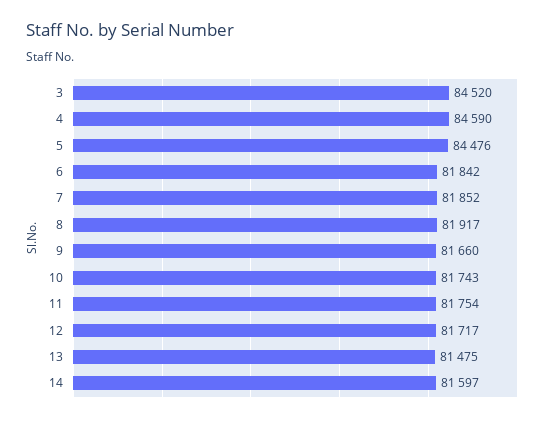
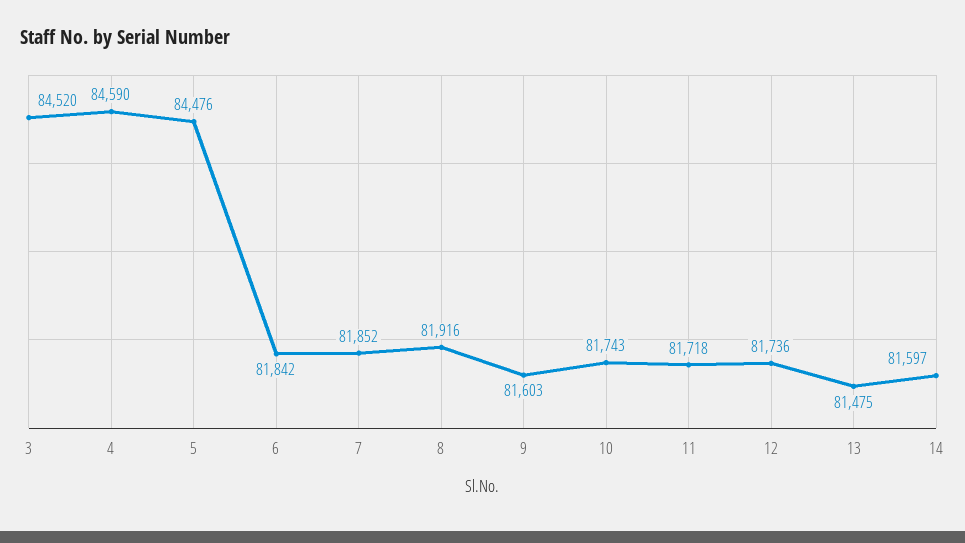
  {
    "3": 84520,
    "4": 84590,
    "5": 84476,
    "6": 81842,
    "7": 81852,
-   "8": 81917,
+   "8": 81916,
-   "9": 81660,
+   "9": 81603,
    "10": 81743,
-   "11": 81754,
+   "11": 81718,
-   "12": 81717,
+   "12": 81736,
    "13": 81475,
    "14": 81597
  }

